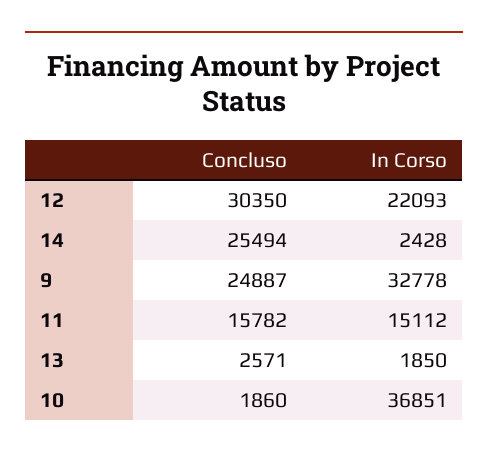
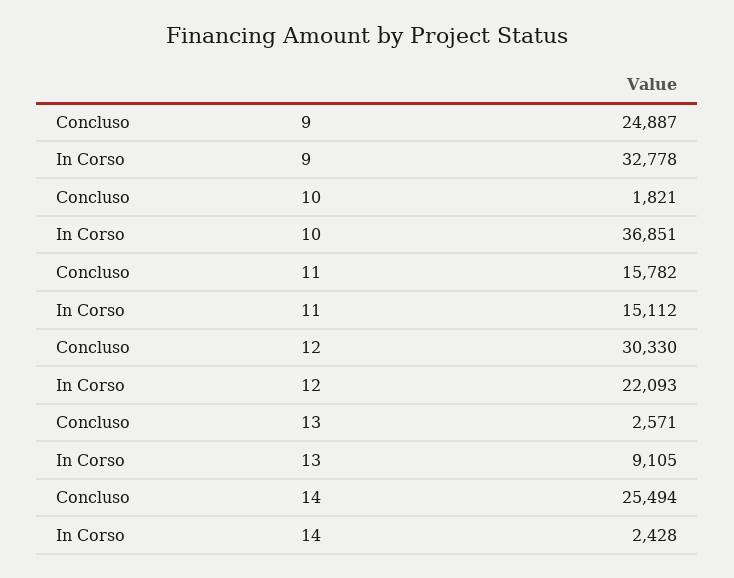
  {
    "Concluso": {
-     "12": 30350,
+     "12": 30330,
      "14": 25494,
      "9": 24887,
      "11": 15782,
      "13": 2571,
-     "10": 1860
+     "10": 1821
    },
    "In Corso": {
      "12": 22093,
      "14": 2428,
      "9": 32778,
      "11": 15112,
-     "13": 1850,
+     "13": 9105,
      "10": 36851
    }
  }

